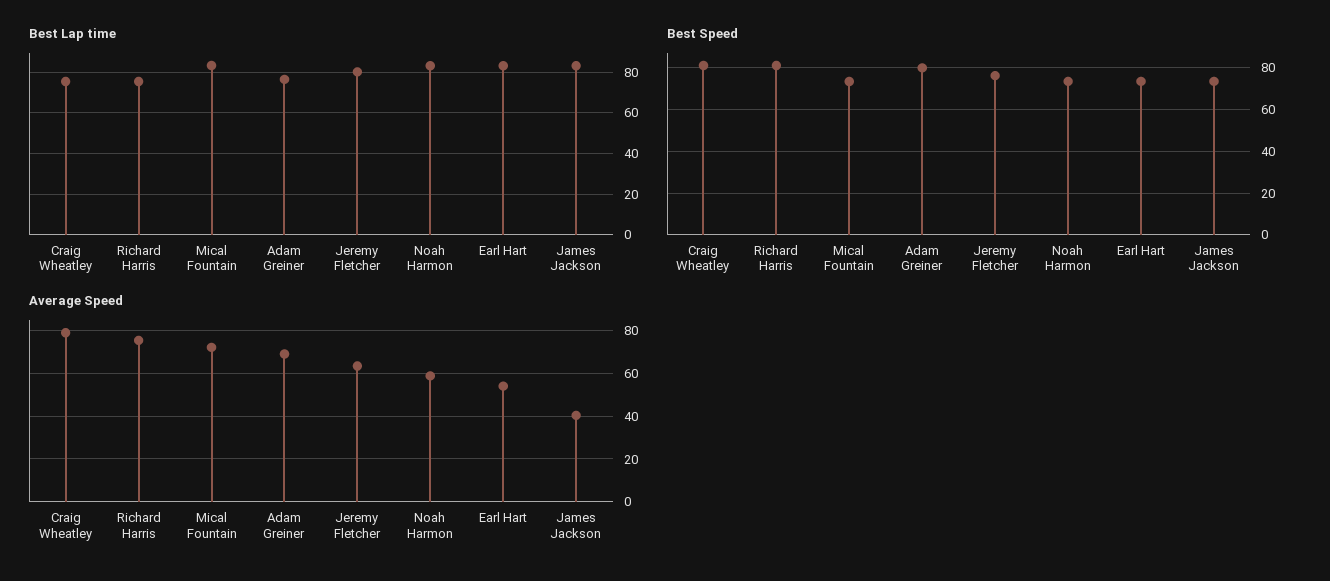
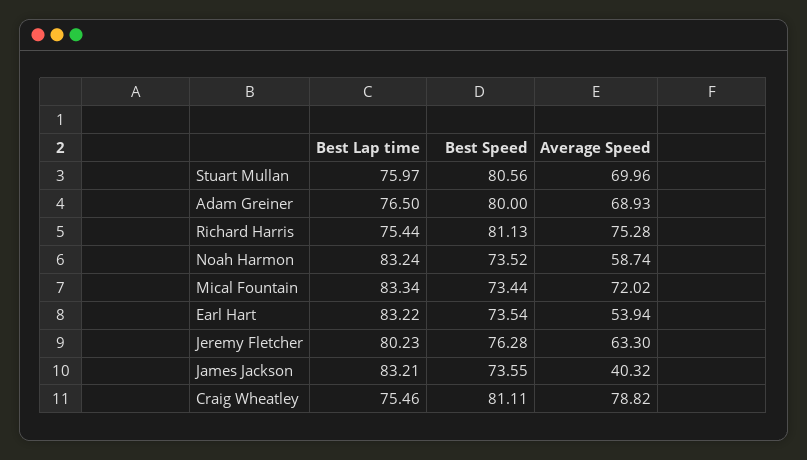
  {
    "Best Lap time": {
      "Craig Wheatley": 75.46,
      "Richard Harris": 75.44,
      "Mical Fountain": 83.34,
      "Adam Greiner": 76.5,
      "Jeremy Fletcher": 80.23,
      "Noah Harmon": 83.24,
      "Earl Hart": 83.22,
-     "James Jackson": 83.21
+     "James Jackson": 83.21,
+     "Stuart Mullan": 75.97
    },
    "Best Speed": {
      "Craig Wheatley": 81.11,
      "Richard Harris": 81.13,
      "Mical Fountain": 73.44,
      "Adam Greiner": 80,
      "Jeremy Fletcher": 76.28,
      "Noah Harmon": 73.52,
      "Earl Hart": 73.54,
-     "James Jackson": 73.55
+     "James Jackson": 73.55,
+     "Stuart Mullan": 80.56
    },
    "Average Speed": {
      "Craig Wheatley": 78.82,
      "Richard Harris": 75.28,
      "Mical Fountain": 72.02,
      "Adam Greiner": 68.93,
      "Jeremy Fletcher": 63.3,
      "Noah Harmon": 58.74,
      "Earl Hart": 53.94,
-     "James Jackson": 40.32
+     "James Jackson": 40.32,
+     "Stuart Mullan": 69.96
    }
  }

